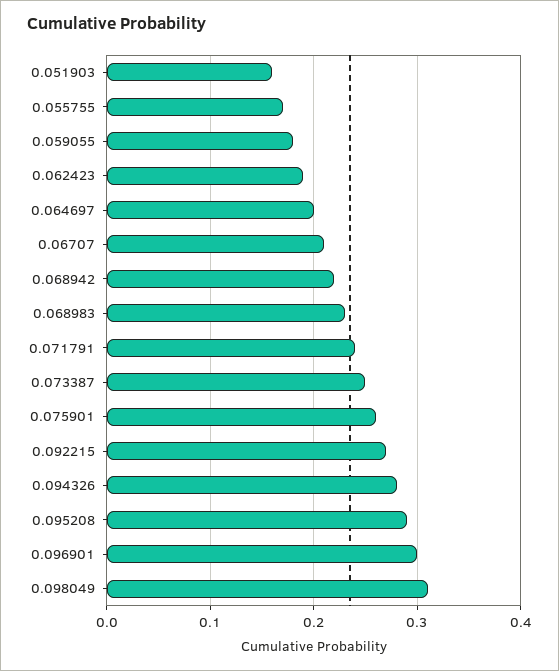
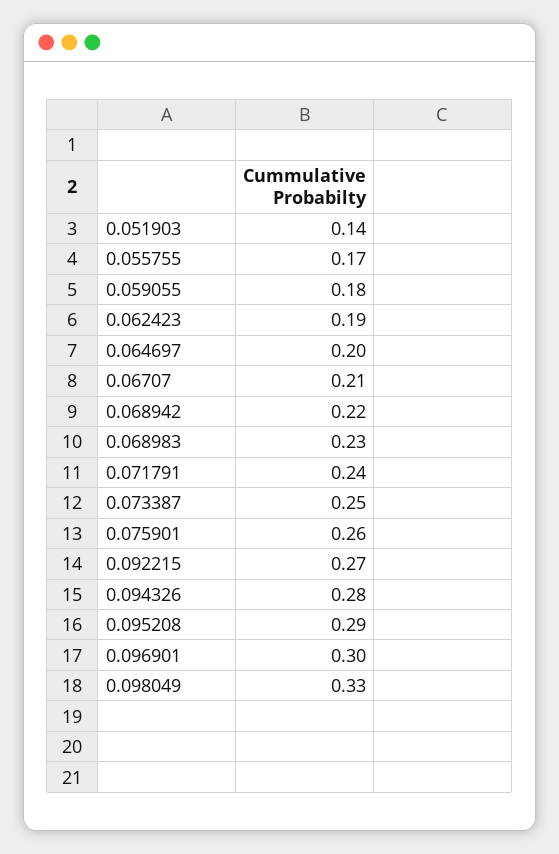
  {
-   "0.051903": 0.16,
+   "0.051903": 0.14,
    "0.055755": 0.17,
    "0.059055": 0.18,
    "0.062423": 0.19,
    "0.064697": 0.2,
    "0.06707": 0.21,
    "0.068942": 0.22,
    "0.068983": 0.23,
    "0.071791": 0.24,
    "0.073387": 0.25,
    "0.075901": 0.26,
    "0.092215": 0.27,
    "0.094326": 0.28,
    "0.095208": 0.29,
    "0.096901": 0.3,
-   "0.098049": 0.31
+   "0.098049": 0.33
  }

